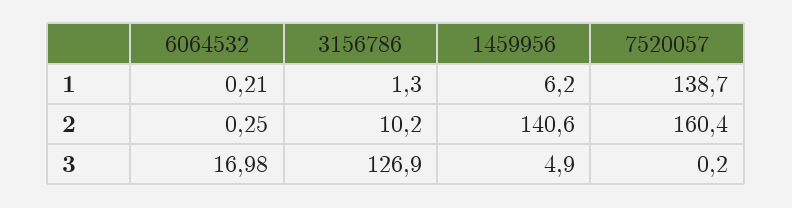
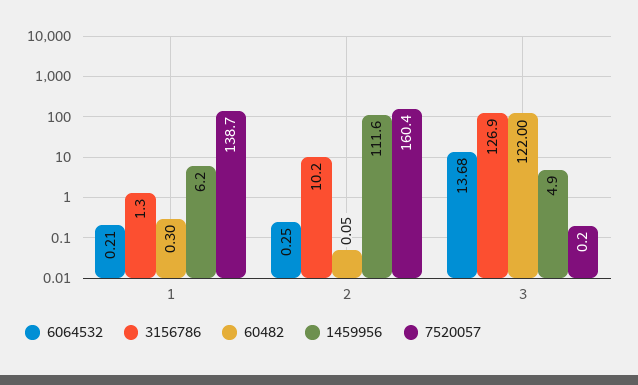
  {
    "6064532": {
      "1": 0.21,
      "2": 0.25,
-     "3": 16.98
+     "3": 13.68
    },
    "3156786": {
      "1": 1.3,
      "2": 10.2,
      "3": 126.9
    },
    "1459956": {
      "1": 6.2,
-     "2": 140.6,
+     "2": 111.6,
      "3": 4.9
    },
    "7520057": {
      "1": 138.7,
      "2": 160.4,
      "3": 0.2
-   }
+   },
+   "60482": {
+     "1": 0.3,
+     "2": 0.05,
+     "3": 122
+   }
  }

